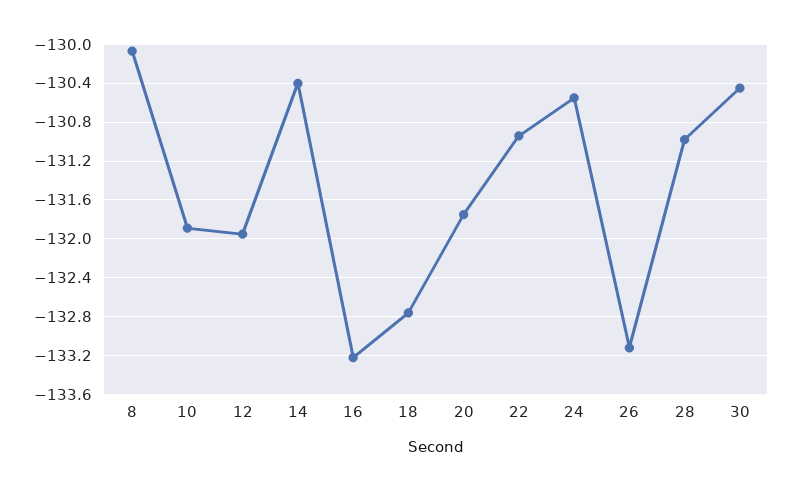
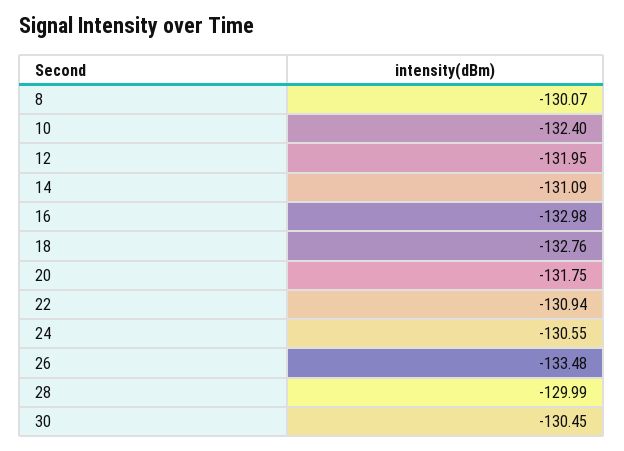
  {
    "8": -130.07,
-   "10": -131.9,
+   "10": -132.4,
    "12": -131.95,
-   "14": -130.4,
+   "14": -131.09,
-   "16": -133.2,
+   "16": -132.98,
    "18": -132.76,
    "20": -131.75,
    "22": -130.94,
    "24": -130.55,
-   "26": -133.1,
+   "26": -133.48,
-   "28": -131,
+   "28": -129.99,
    "30": -130.45
  }

